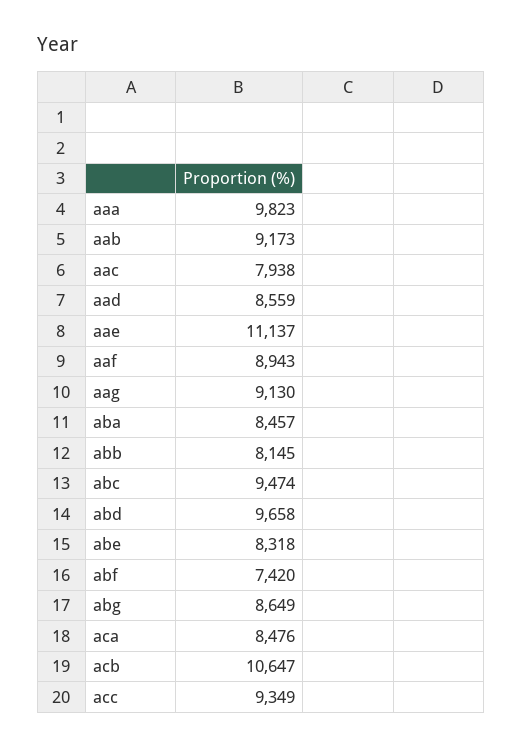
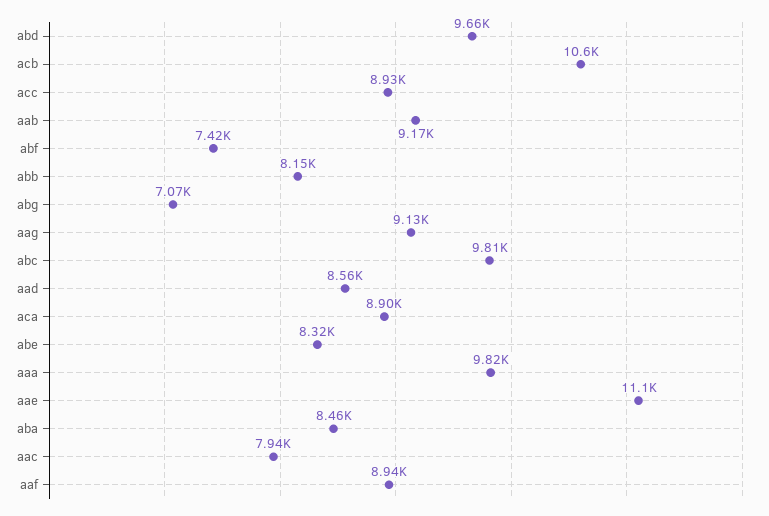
  {
    "aaa": 9823,
    "aab": 9173,
    "aac": 7938,
    "aad": 8559,
    "aae": 11137,
    "aaf": 8943,
    "aag": 9130,
    "aba": 8457,
    "abb": 8145,
-   "abc": 9474,
+   "abc": 9810,
    "abd": 9658,
    "abe": 8318,
    "abf": 7420,
-   "abg": 8649,
+   "abg": 7070,
-   "aca": 8476,
+   "aca": 8900,
    "acb": 10647,
-   "acc": 9349
+   "acc": 8930
  }

